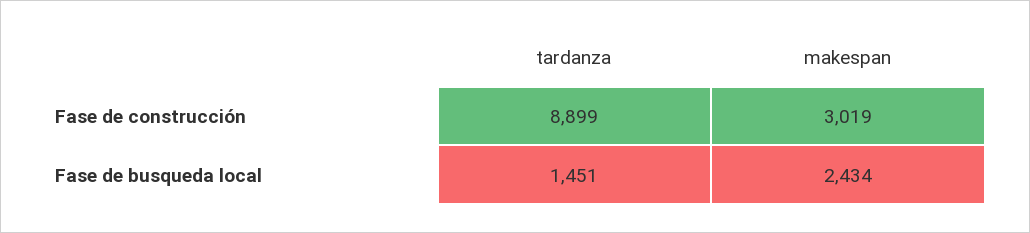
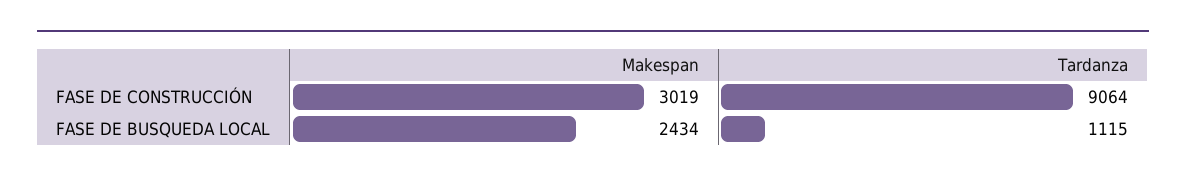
  {
    "tardanza": {
-     "Fase de construcción": 8899,
+     "Fase de construcción": 9064,
-     "Fase de busqueda local": 1451
+     "Fase de busqueda local": 1115
    },
    "makespan": {
      "Fase de construcción": 3019,
      "Fase de busqueda local": 2434
    }
  }

